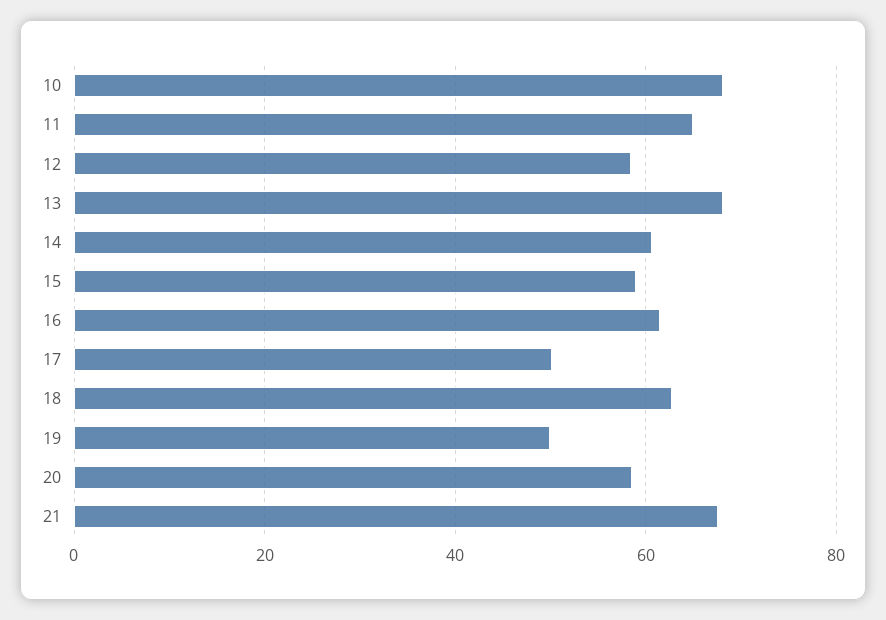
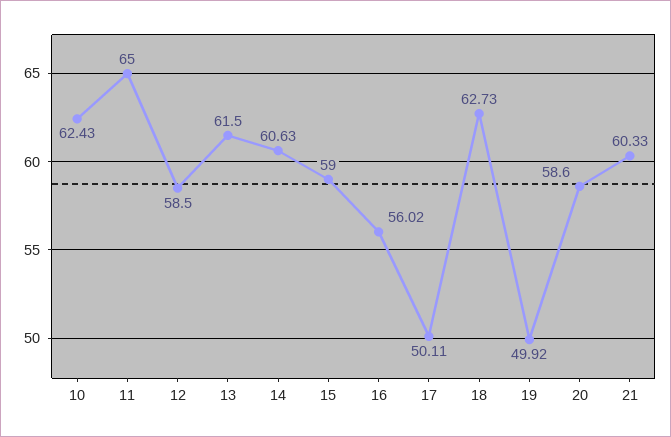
  {
-   "10": 68,
+   "10": 62.43,
    "11": 65,
    "12": 58.5,
-   "13": 68,
+   "13": 61.5,
    "14": 60.63,
    "15": 59,
-   "16": 62,
+   "16": 56.02,
    "17": 50.11,
    "18": 62.73,
    "19": 49.92,
    "20": 58.6,
-   "21": 68
+   "21": 60.33
  }

